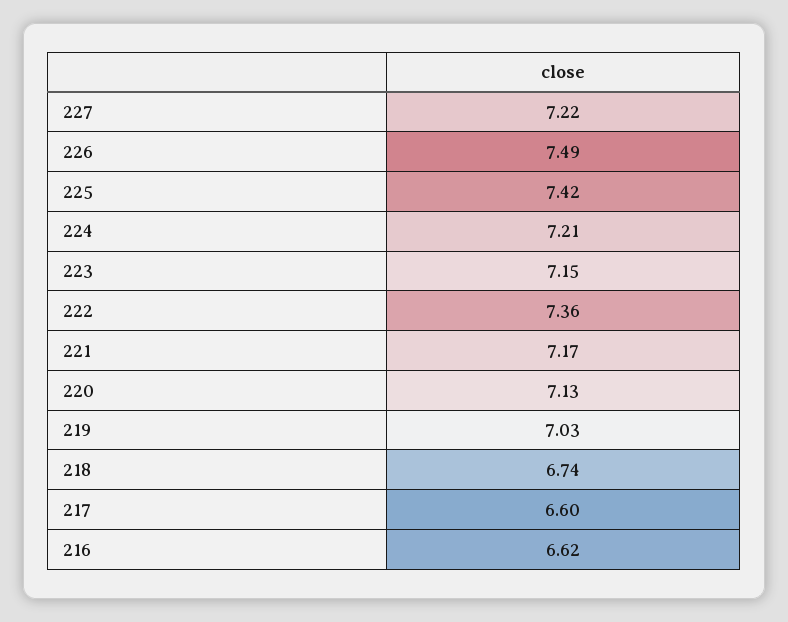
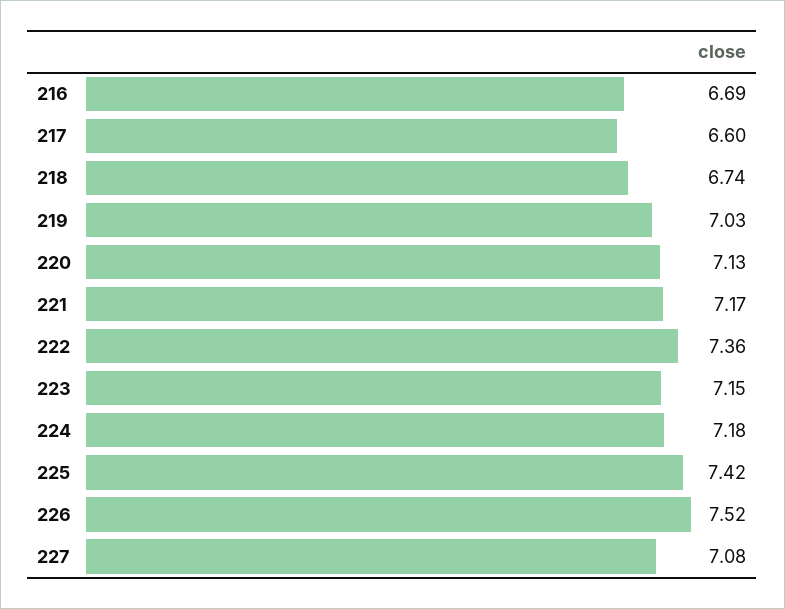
  {
-   "227": 7.22,
+   "227": 7.08,
-   "226": 7.49,
+   "226": 7.52,
    "225": 7.42,
-   "224": 7.21,
+   "224": 7.18,
    "223": 7.15,
    "222": 7.36,
    "221": 7.17,
    "220": 7.13,
    "219": 7.03,
    "218": 6.74,
    "217": 6.6,
-   "216": 6.62
+   "216": 6.69
  }

